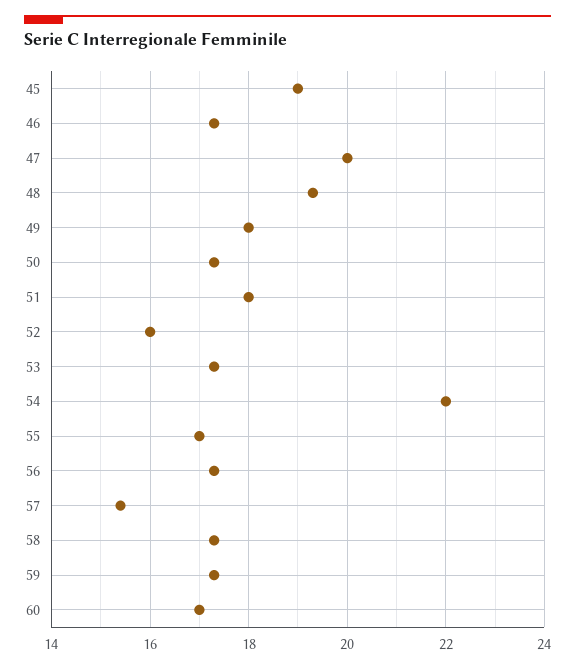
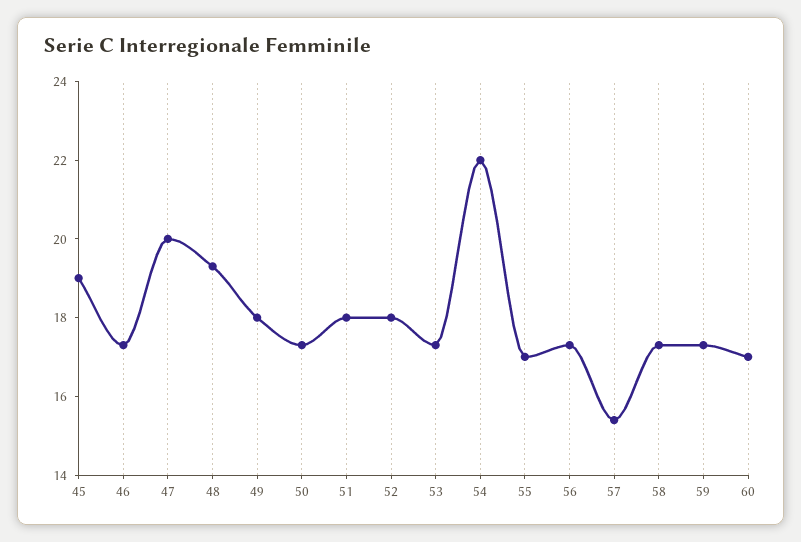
  {
    "45": 19,
    "46": 17.5,
    "47": 20,
    "48": 19.5,
    "49": 18,
    "50": 17.5,
    "51": 18,
-   "52": 16,
+   "52": 18,
    "53": 17.5,
    "54": 22,
    "55": 17,
    "56": 17.5,
    "57": 15.5,
    "58": 17.5,
    "59": 17.5,
    "60": 17
  }

